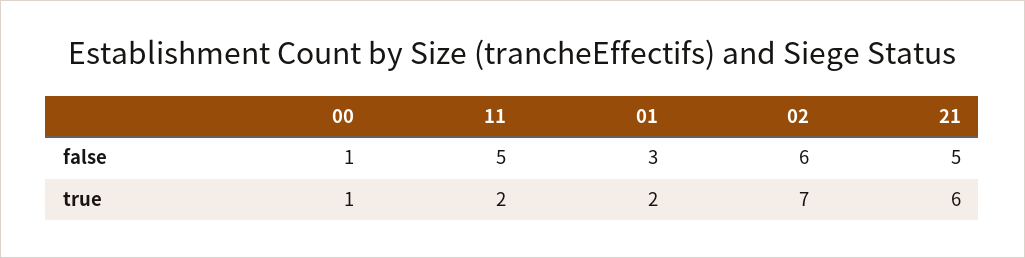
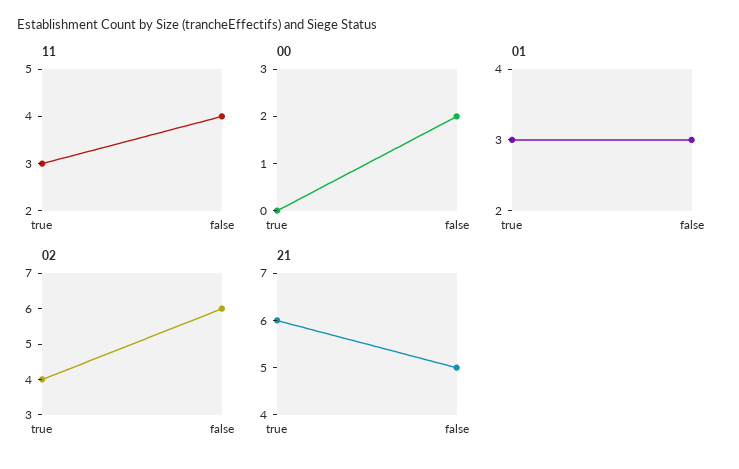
  {
    "00": {
-     "false": 1,
+     "false": 2,
-     "true": 1
+     "true": 0
    },
    "11": {
-     "false": 5,
+     "false": 4,
-     "true": 2
+     "true": 3
    },
    "01": {
      "false": 3,
-     "true": 2
+     "true": 3
    },
    "02": {
      "false": 6,
-     "true": 7
+     "true": 4
    },
    "21": {
      "false": 5,
      "true": 6
    }
  }

